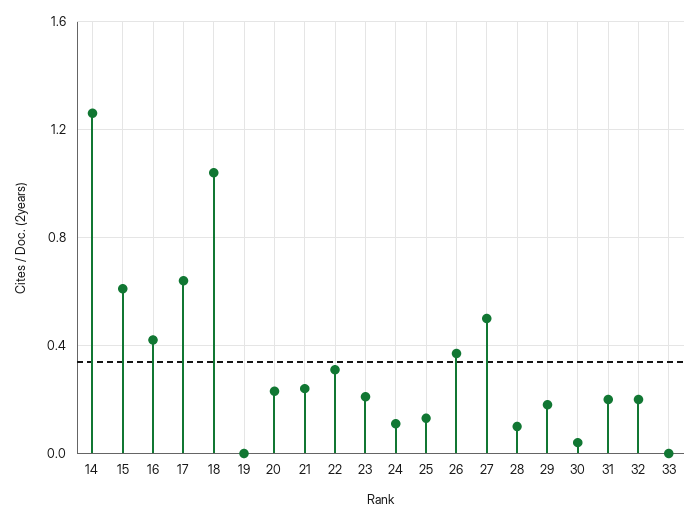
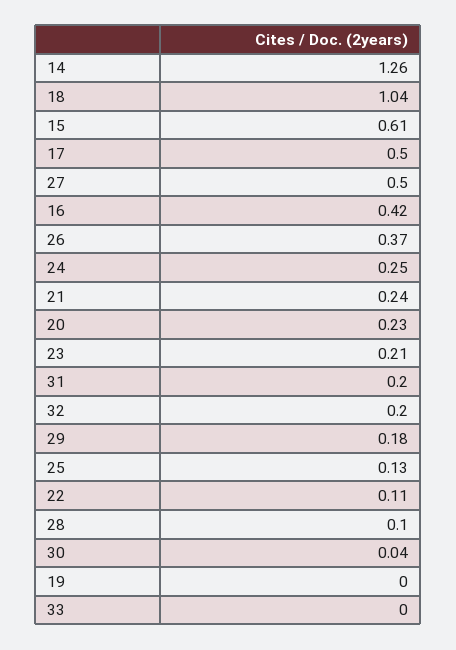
  {
    "14": 1.26,
    "15": 0.61,
    "16": 0.42,
-   "17": 0.65,
+   "17": 0.5,
    "18": 1.04,
    "19": 0,
    "20": 0.23,
    "21": 0.24,
-   "22": 0.3,
+   "22": 0.11,
    "23": 0.21,
-   "24": 0.1,
+   "24": 0.25,
    "25": 0.13,
    "26": 0.37,
    "27": 0.5,
    "28": 0.1,
    "29": 0.18,
    "30": 0.04,
    "31": 0.2,
    "32": 0.2,
    "33": 0
  }

